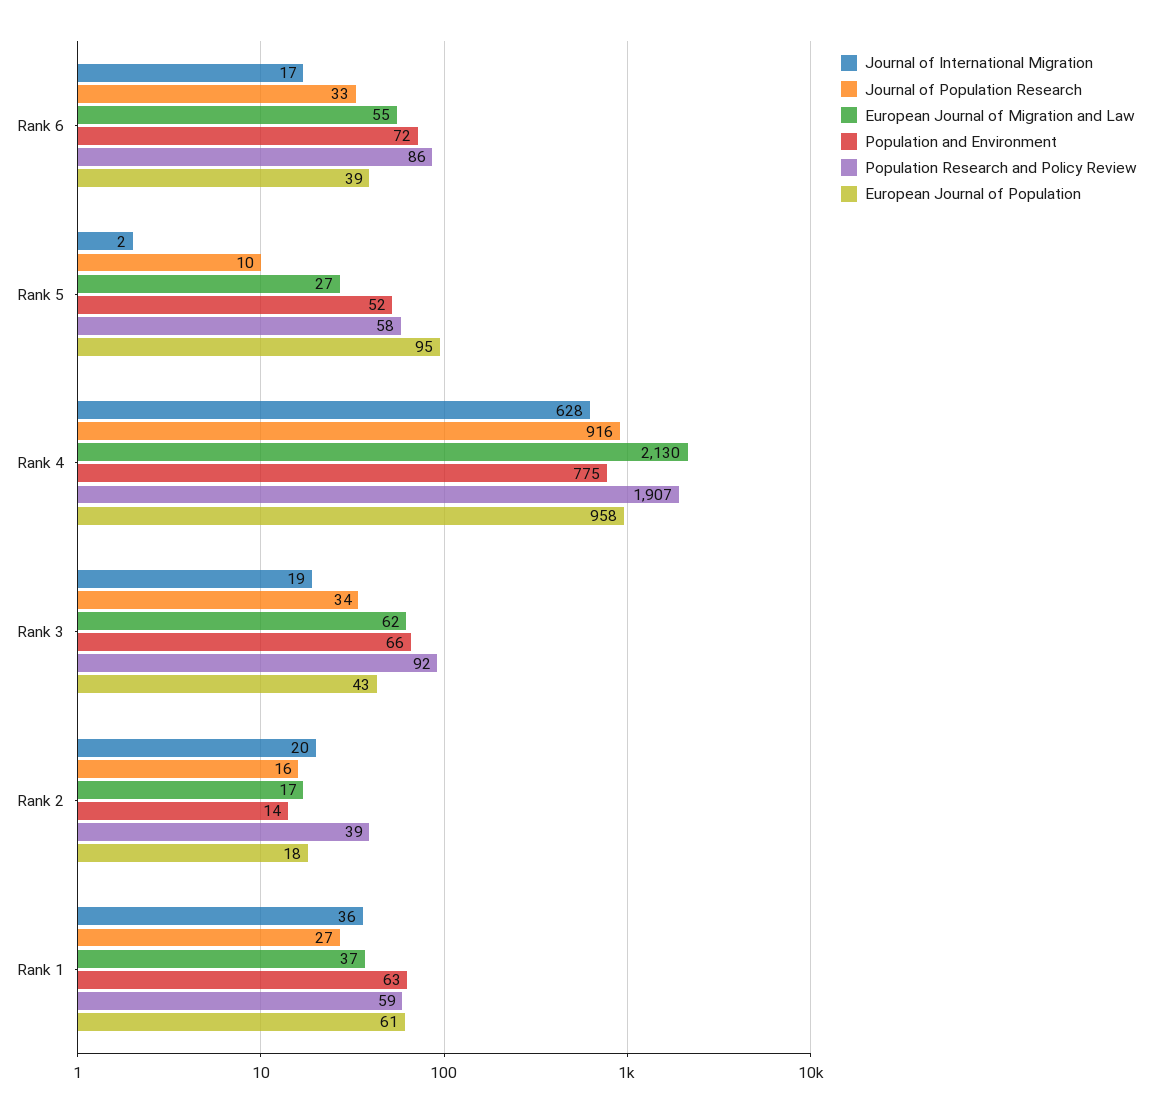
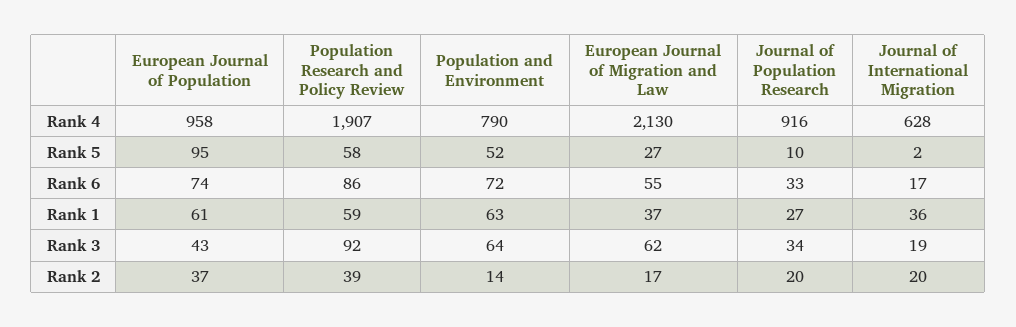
  {
    "Journal of International Migration": {
      "Rank 6": 17,
      "Rank 5": 2,
      "Rank 4": 628,
      "Rank 3": 19,
      "Rank 2": 20,
      "Rank 1": 36
    },
    "Journal of Population Research": {
      "Rank 6": 33,
      "Rank 5": 10,
      "Rank 4": 916,
      "Rank 3": 34,
-     "Rank 2": 16,
+     "Rank 2": 20,
      "Rank 1": 27
    },
    "European Journal of Migration and Law": {
      "Rank 6": 55,
      "Rank 5": 27,
      "Rank 4": 2130,
      "Rank 3": 62,
      "Rank 2": 17,
      "Rank 1": 37
    },
    "Population and Environment": {
      "Rank 6": 72,
      "Rank 5": 52,
-     "Rank 4": 775,
+     "Rank 4": 790,
-     "Rank 3": 66,
+     "Rank 3": 64,
      "Rank 2": 14,
      "Rank 1": 63
    },
    "Population Research and Policy Review": {
      "Rank 6": 86,
      "Rank 5": 58,
      "Rank 4": 1907,
      "Rank 3": 92,
      "Rank 2": 39,
      "Rank 1": 59
    },
    "European Journal of Population": {
-     "Rank 6": 39,
+     "Rank 6": 74,
      "Rank 5": 95,
      "Rank 4": 958,
      "Rank 3": 43,
-     "Rank 2": 18,
+     "Rank 2": 37,
      "Rank 1": 61
    }
  }

